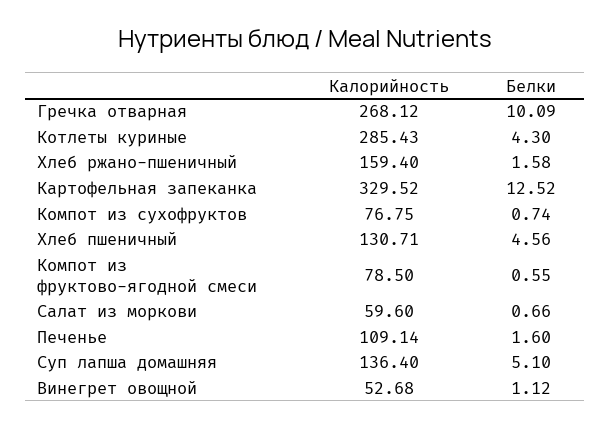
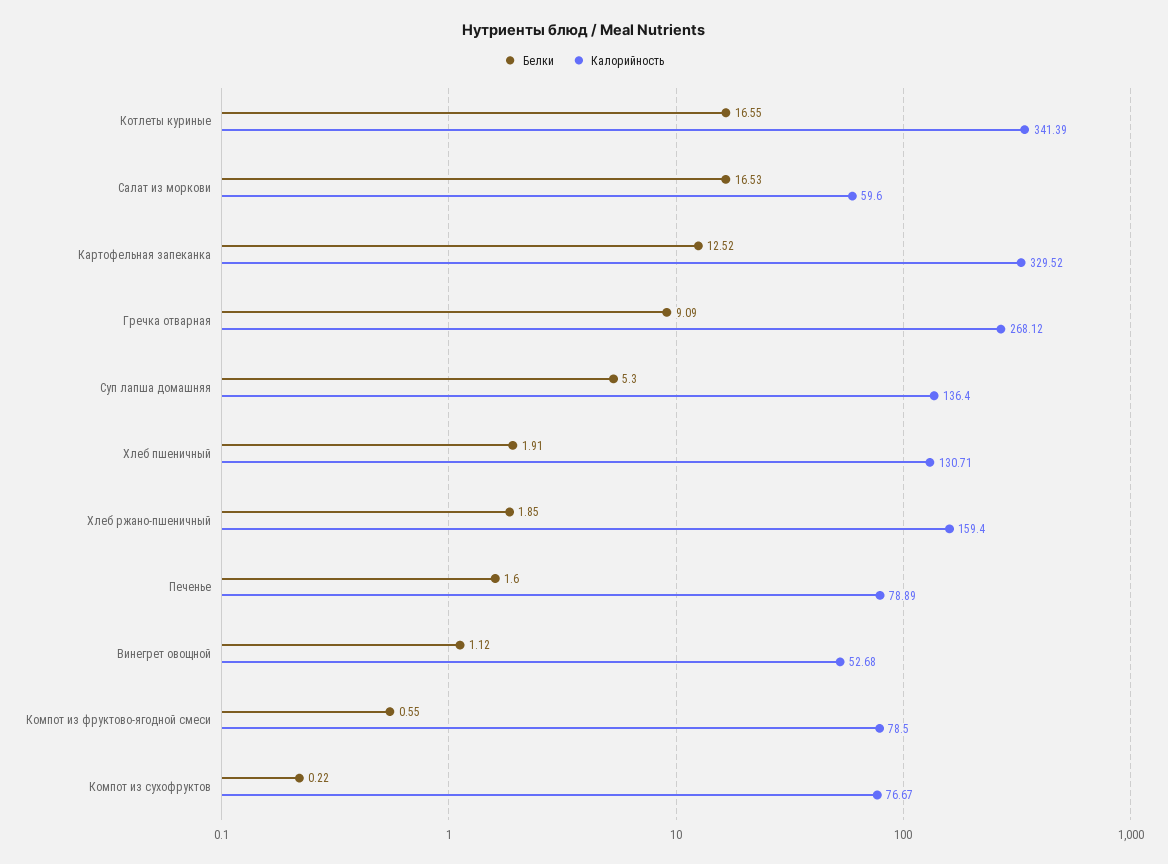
  {
    "Калорийность": {
      "Гречка отварная": 268.12,
-     "Котлеты куриные": 285.43,
+     "Котлеты куриные": 341.39,
      "Хлеб ржано-пшеничный": 159.4,
      "Картофельная запеканка": 329.52,
-     "Компот из сухофруктов": 76.75,
+     "Компот из сухофруктов": 76.67,
      "Хлеб пшеничный": 130.71,
      "Компот из фруктово-ягодной смеси": 78.5,
      "Салат из моркови": 59.6,
-     "Печенье": 109.14,
+     "Печенье": 78.89,
      "Суп лапша домашняя": 136.4,
      "Винегрет овощной": 52.68
    },
    "Белки": {
-     "Гречка отварная": 10.09,
+     "Гречка отварная": 9.09,
-     "Котлеты куриные": 4.3,
+     "Котлеты куриные": 16.55,
-     "Хлеб ржано-пшеничный": 1.58,
+     "Хлеб ржано-пшеничный": 1.85,
      "Картофельная запеканка": 12.52,
-     "Компот из сухофруктов": 0.74,
+     "Компот из сухофруктов": 0.22,
-     "Хлеб пшеничный": 4.56,
+     "Хлеб пшеничный": 1.91,
      "Компот из фруктово-ягодной смеси": 0.55,
-     "Салат из моркови": 0.66,
+     "Салат из моркови": 16.53,
      "Печенье": 1.6,
-     "Суп лапша домашняя": 5.1,
+     "Суп лапша домашняя": 5.3,
      "Винегрет овощной": 1.12
    }
  }

